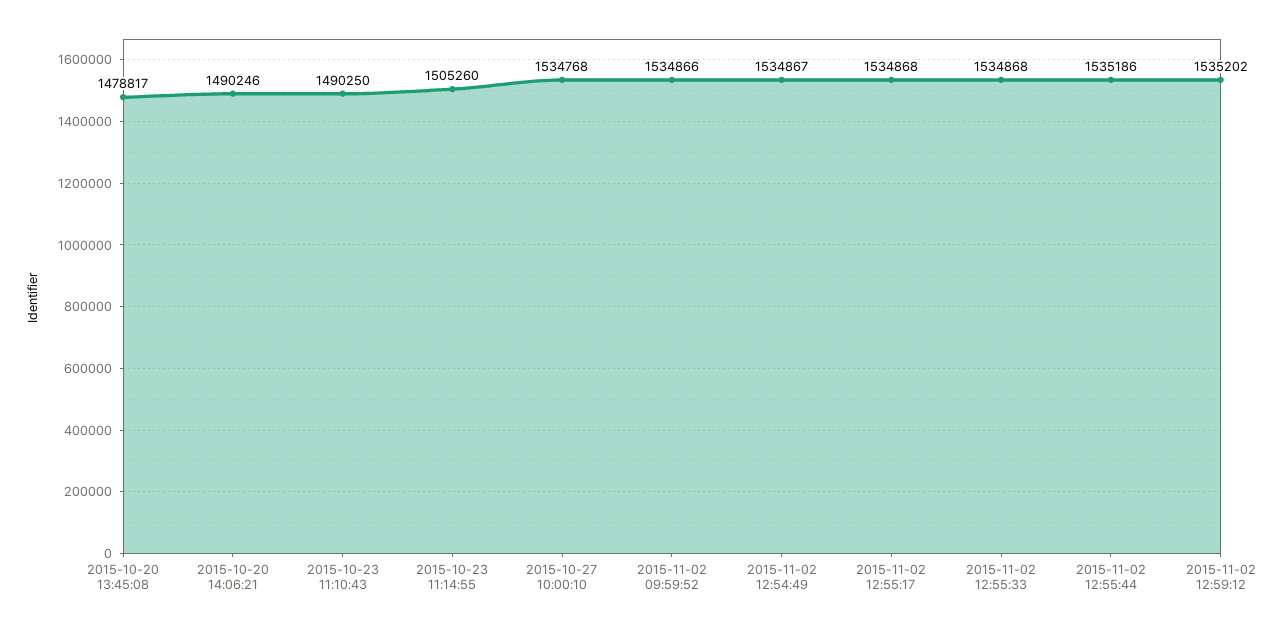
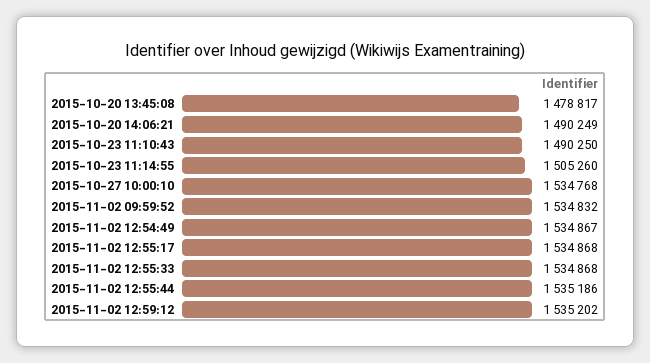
  {
    "2015-10-20 13:45:08": 1478817,
-   "2015-10-20 14:06:21": 1490246,
+   "2015-10-20 14:06:21": 1490249,
    "2015-10-23 11:10:43": 1490250,
    "2015-10-23 11:14:55": 1505260,
    "2015-10-27 10:00:10": 1534768,
-   "2015-11-02 09:59:52": 1534866,
+   "2015-11-02 09:59:52": 1534832,
    "2015-11-02 12:54:49": 1534867,
    "2015-11-02 12:55:17": 1534868,
    "2015-11-02 12:55:33": 1534868,
    "2015-11-02 12:55:44": 1535186,
    "2015-11-02 12:59:12": 1535202
  }

